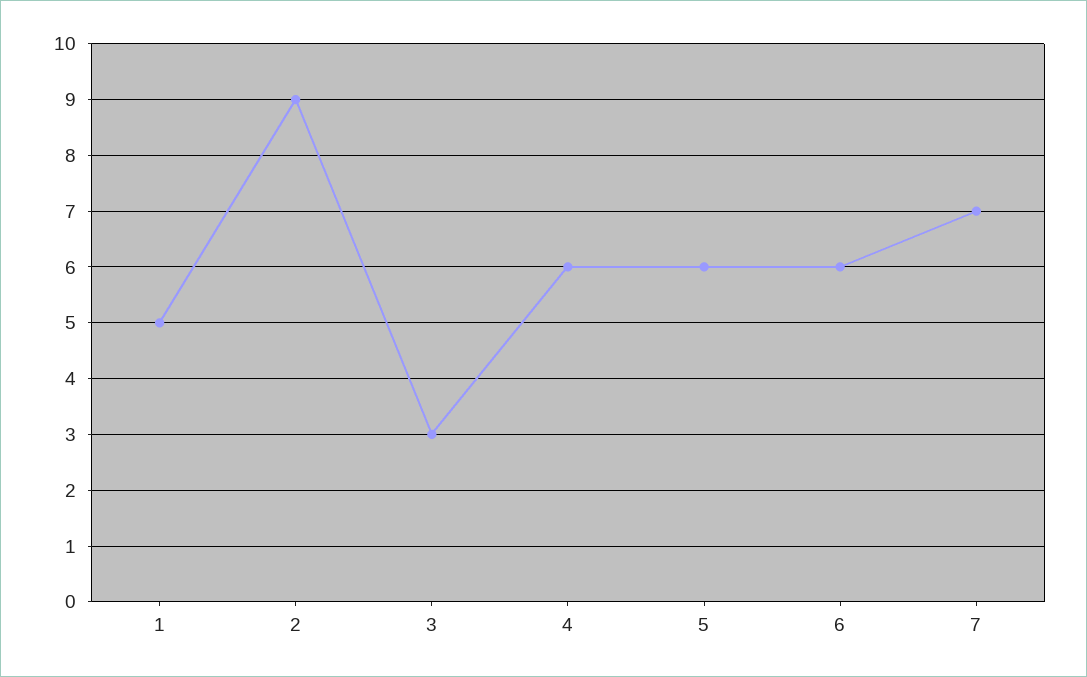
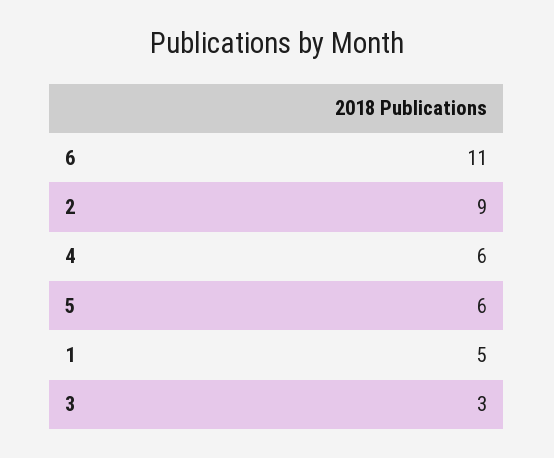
  {
    "1": 5,
    "2": 9,
    "3": 3,
    "4": 6,
    "5": 6,
-   "6": 6,
+   "6": 11
-   "7": 7
  }

